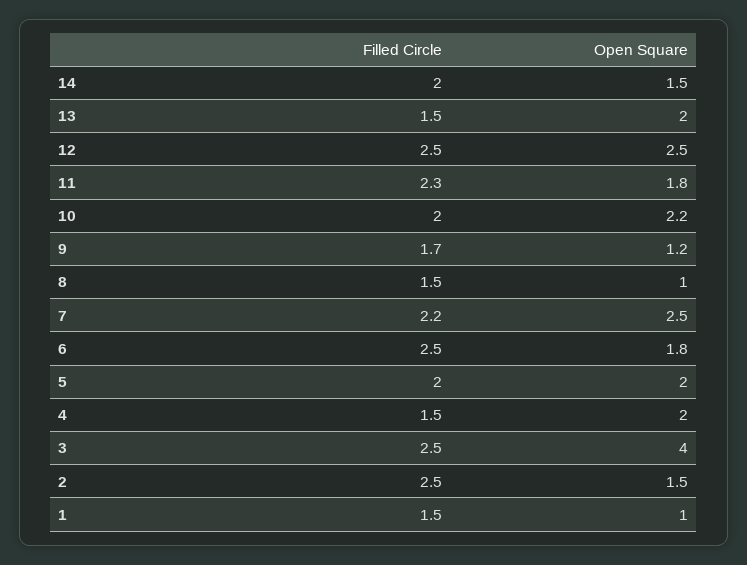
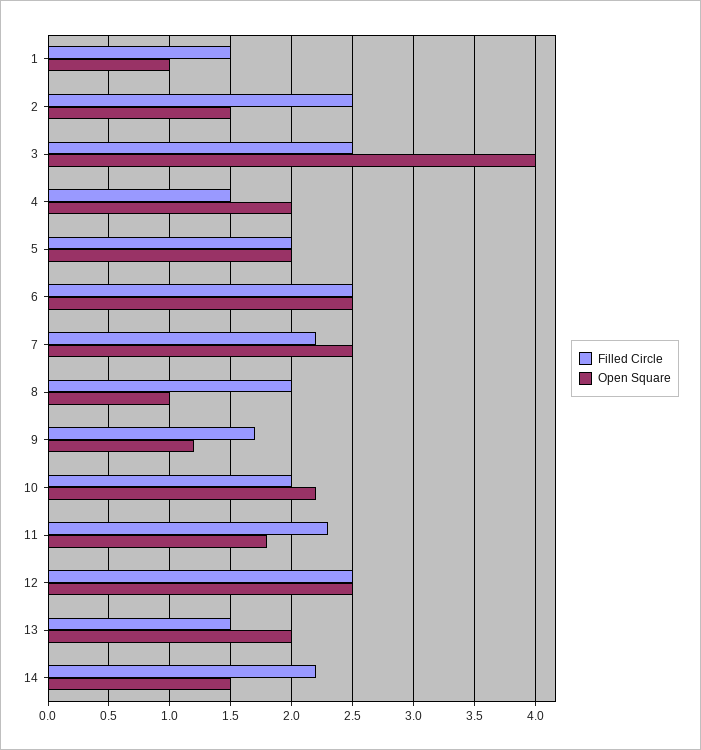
  {
    "Filled Circle": {
-     "14": 2,
+     "14": 2.2,
      "13": 1.5,
      "12": 2.5,
      "11": 2.3,
      "10": 2,
      "9": 1.7,
-     "8": 1.5,
+     "8": 2,
      "7": 2.2,
      "6": 2.5,
      "5": 2,
      "4": 1.5,
      "3": 2.5,
      "2": 2.5,
      "1": 1.5
    },
    "Open Square": {
      "14": 1.5,
      "13": 2,
      "12": 2.5,
      "11": 1.8,
      "10": 2.2,
      "9": 1.2,
      "8": 1,
      "7": 2.5,
-     "6": 1.8,
+     "6": 2.5,
      "5": 2,
      "4": 2,
      "3": 4,
      "2": 1.5,
      "1": 1
    }
  }

